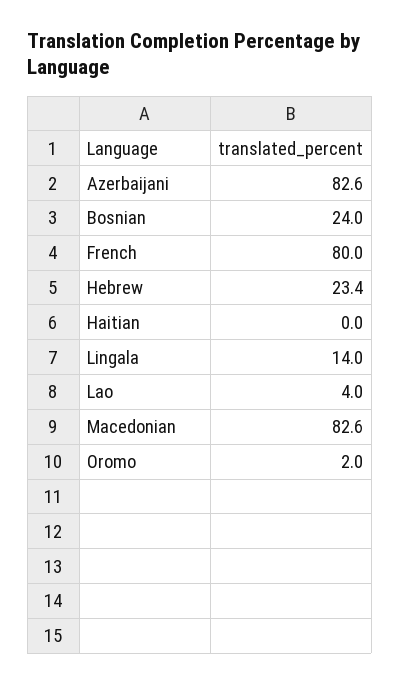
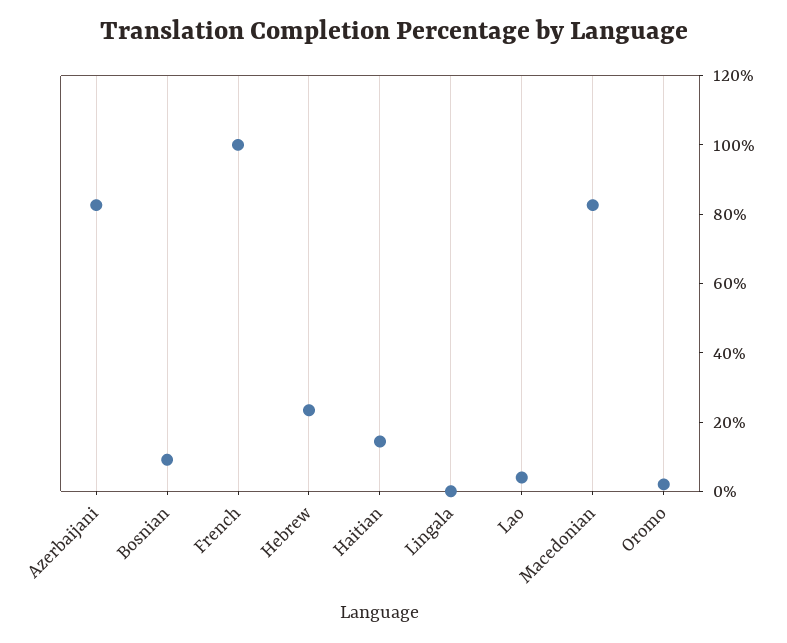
  {
    "Azerbaijani": 82.6,
-   "Bosnian": 24,
+   "Bosnian": 10,
-   "French": 80,
+   "French": 100,
    "Hebrew": 23.4,
-   "Haitian": 0,
+   "Haitian": 15,
-   "Lingala": 14,
+   "Lingala": 0,
    "Lao": 4,
    "Macedonian": 82.6,
    "Oromo": 2
  }

